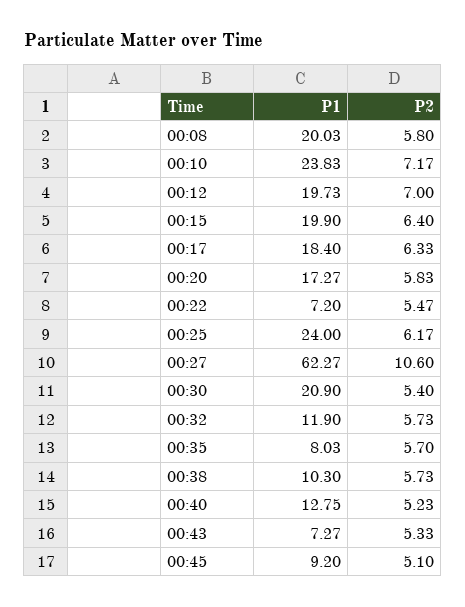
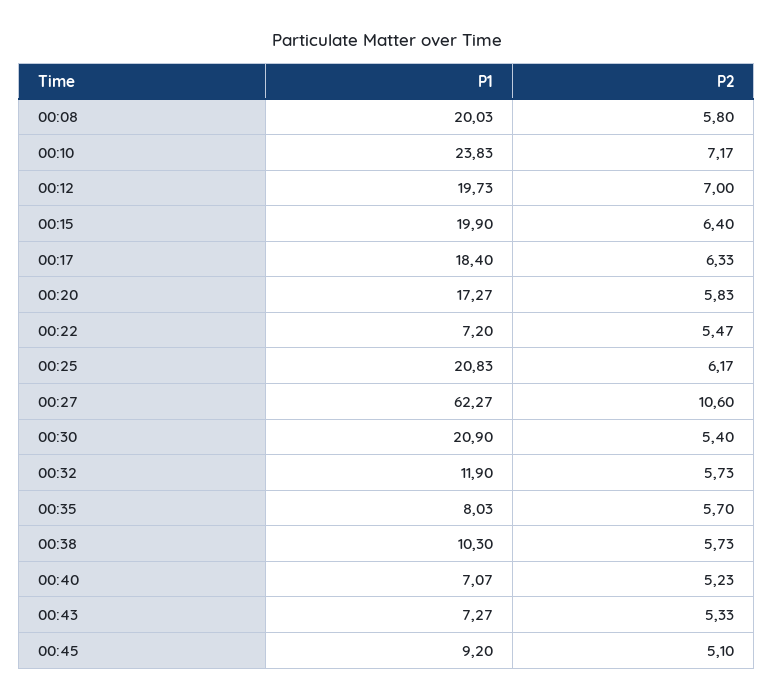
  {
    "P1": {
      "00:08": 20.03,
      "00:10": 23.83,
      "00:12": 19.73,
      "00:15": 19.9,
      "00:17": 18.4,
      "00:20": 17.27,
      "00:22": 7.2,
-     "00:25": 24,
+     "00:25": 20.83,
      "00:27": 62.27,
      "00:30": 20.9,
      "00:32": 11.9,
      "00:35": 8.03,
      "00:38": 10.3,
-     "00:40": 12.75,
+     "00:40": 7.07,
      "00:43": 7.27,
      "00:45": 9.2
    },
    "P2": {
      "00:08": 5.8,
      "00:10": 7.17,
      "00:12": 7,
      "00:15": 6.4,
      "00:17": 6.33,
      "00:20": 5.83,
      "00:22": 5.47,
      "00:25": 6.17,
      "00:27": 10.6,
      "00:30": 5.4,
      "00:32": 5.73,
      "00:35": 5.7,
      "00:38": 5.73,
      "00:40": 5.23,
      "00:43": 5.33,
      "00:45": 5.1
    }
  }

